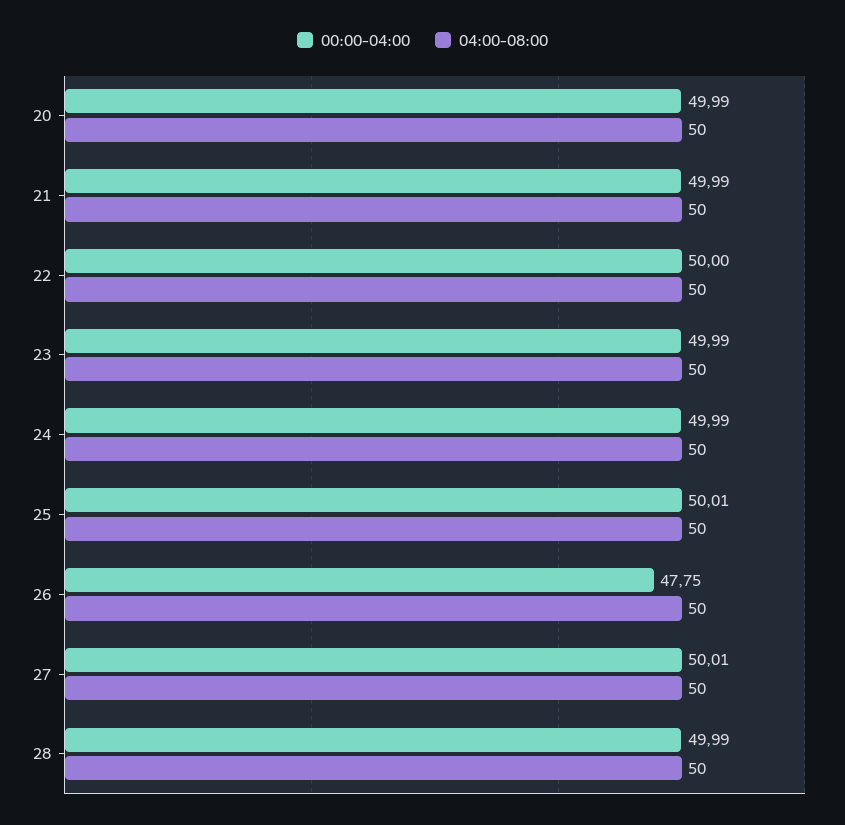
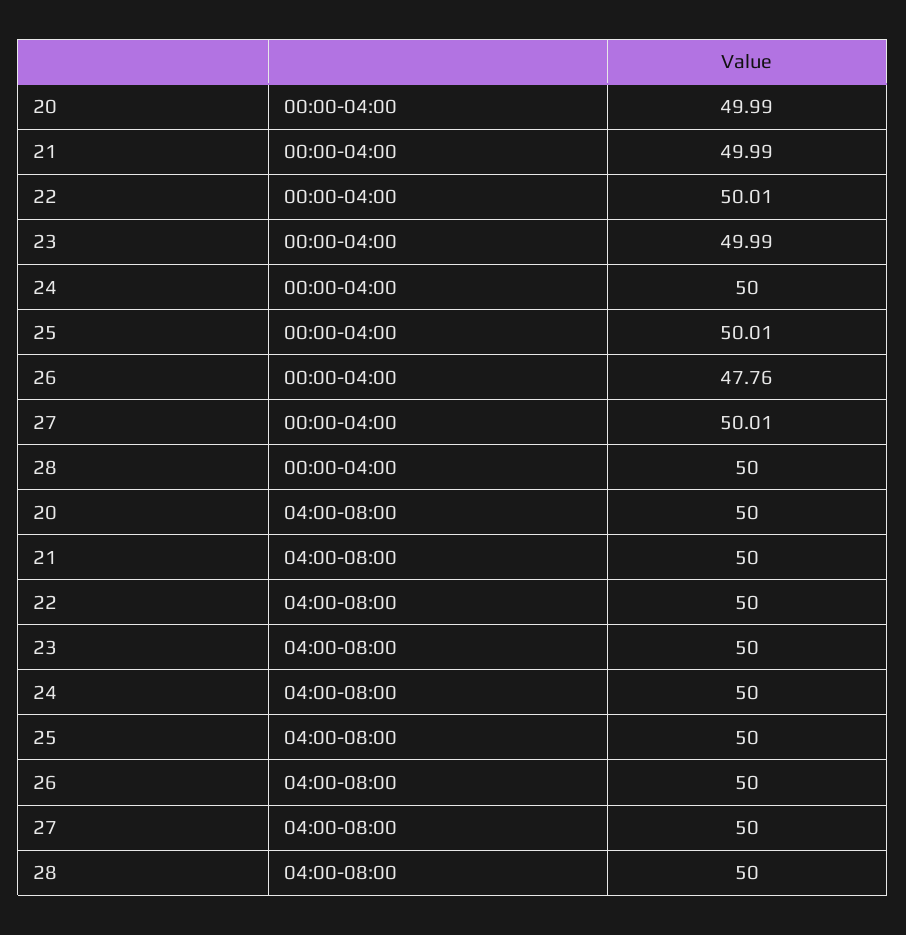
  {
    "00:00-04:00": {
      "20": 49.99,
      "21": 49.99,
-     "22": 50,
+     "22": 50.01,
      "23": 49.99,
-     "24": 49.99,
+     "24": 50,
      "25": 50.01,
-     "26": 47.75,
+     "26": 47.76,
      "27": 50.01,
-     "28": 49.99
+     "28": 50
    },
    "04:00-08:00": {
      "20": 50,
      "21": 50,
      "22": 50,
      "23": 50,
      "24": 50,
      "25": 50,
      "26": 50,
      "27": 50,
      "28": 50
    }
  }

